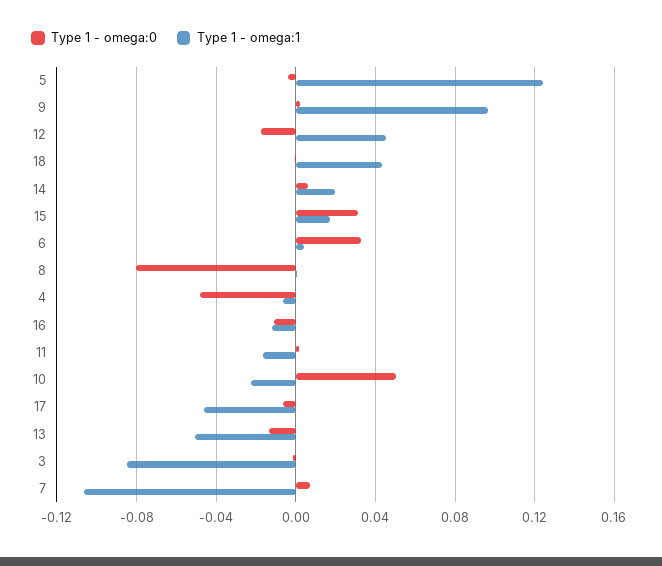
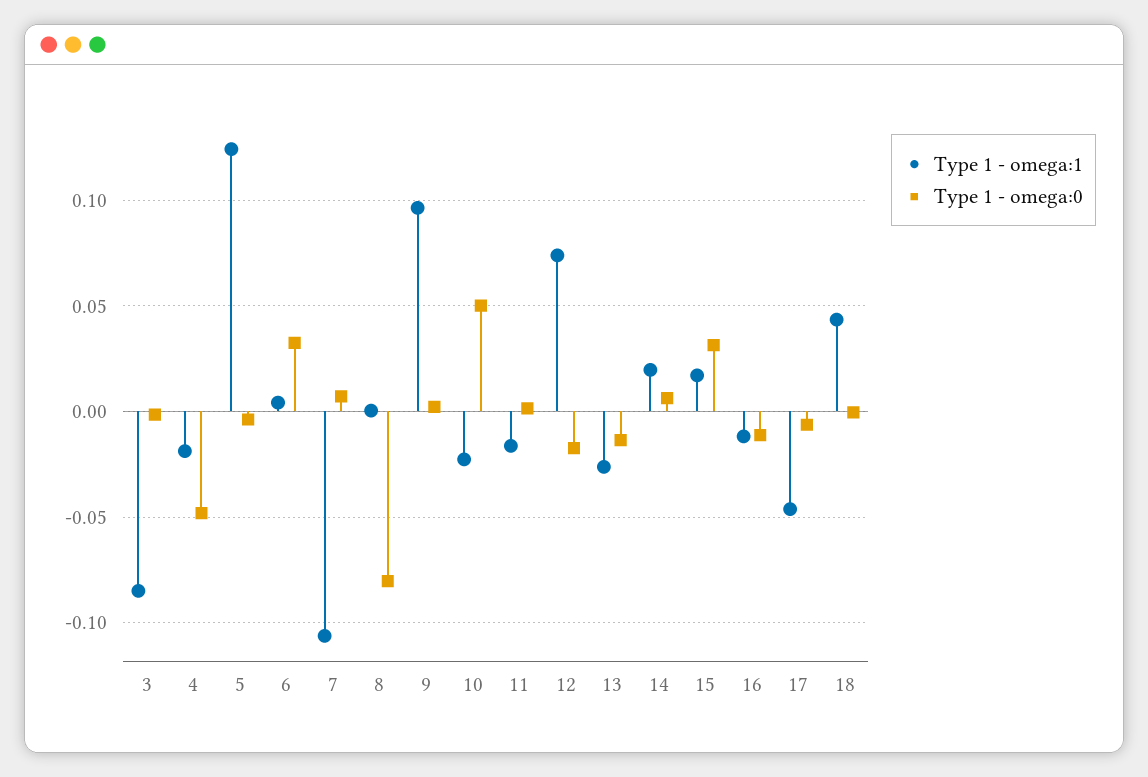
  {
    "Type 1 - omega:0": {
      "5": -0.005,
      "9": 0,
      "12": -0.015,
      "18": 0,
      "14": 0.005,
      "15": 0.03,
      "6": 0.035,
      "8": -0.08,
      "4": -0.05,
      "16": -0.01,
      "11": 0,
      "10": 0.05,
      "17": -0.005,
      "13": -0.015,
      "3": 0,
      "7": 0.005
    },
    "Type 1 - omega:1": {
      "5": 0.125,
      "9": 0.095,
-     "12": 0.045,
+     "12": 0.075,
      "18": 0.045,
      "14": 0.02,
      "15": 0.015,
      "6": 0.005,
      "8": 0,
-     "4": -0.005,
+     "4": -0.02,
      "16": -0.01,
      "11": -0.015,
      "10": -0.025,
      "17": -0.045,
-     "13": -0.05,
+     "13": -0.025,
      "3": -0.085,
      "7": -0.105
    }
  }

